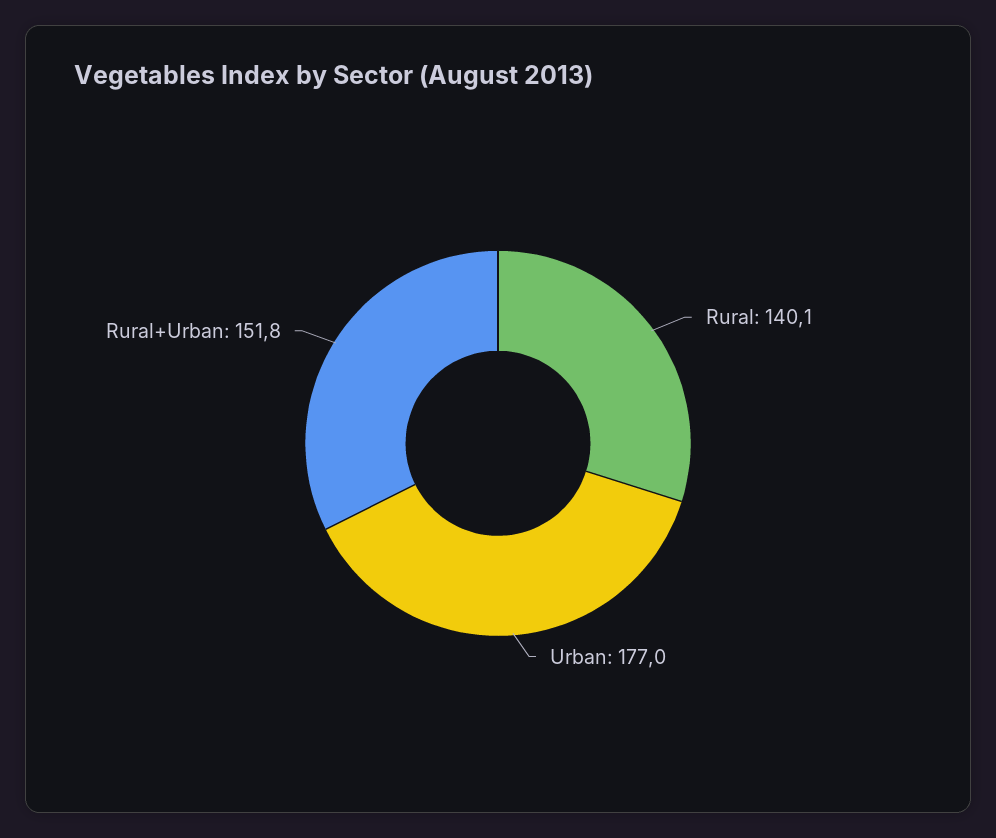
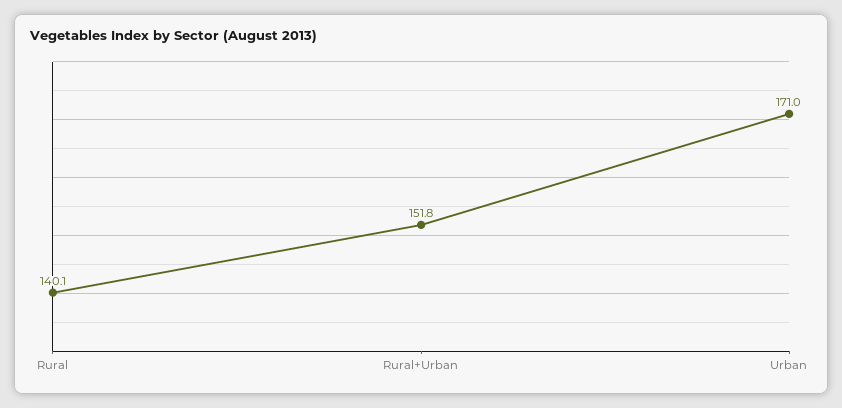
  {
    "Rural": 140.1,
-   "Urban": 177,
+   "Urban": 171,
    "Rural+Urban": 151.8
  }

